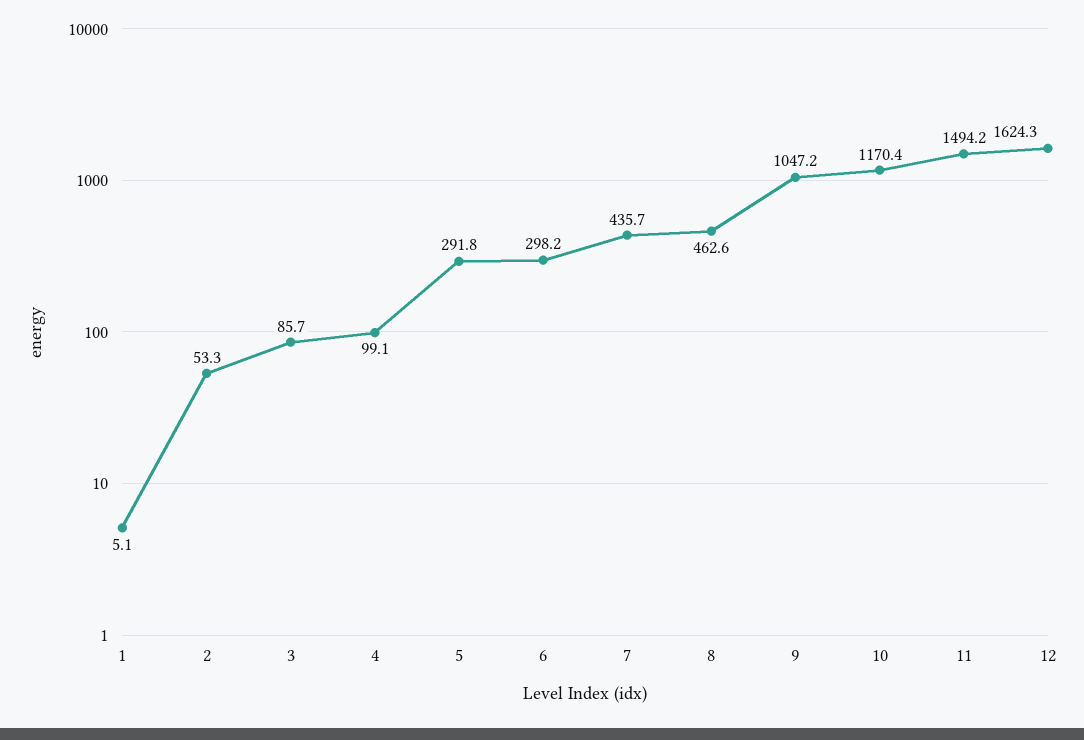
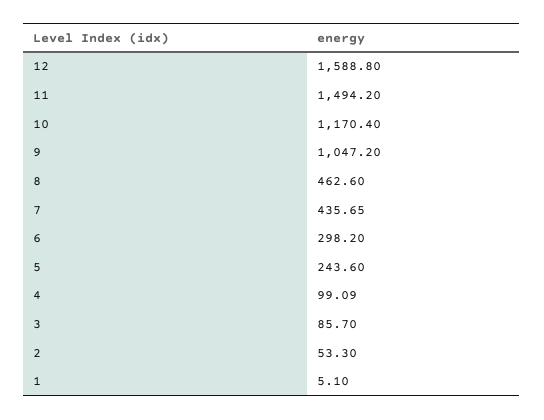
  {
    "1": 5.1,
    "2": 53.3,
    "3": 85.7,
    "4": 99.09,
-   "5": 291.8,
+   "5": 243.6,
    "6": 298.2,
    "7": 435.65,
    "8": 462.6,
    "9": 1047.2,
    "10": 1170.4,
    "11": 1494.2,
-   "12": 1624.3
+   "12": 1588.8
  }

